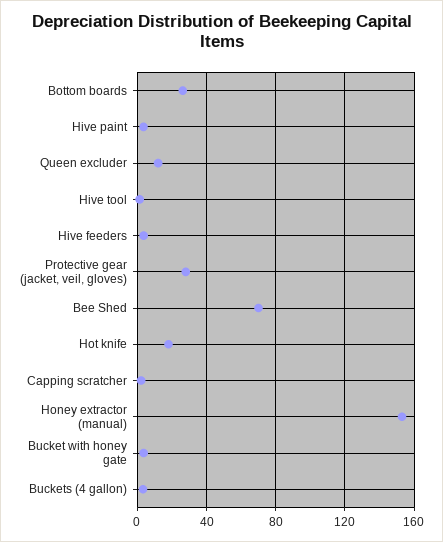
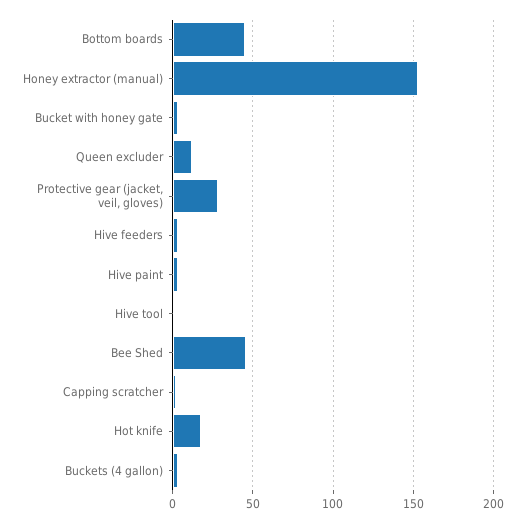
  {
-   "Bottom boards": 25,
+   "Bottom boards": 45,
    "Hive paint": 5,
    "Queen excluder": 10,
    "Hive tool": 0,
    "Hive feeders": 5,
    "Protective gear (jacket, veil, gloves)": 30,
-   "Bee Shed": 70,
+   "Bee Shed": 45,
    "Hot knife": 20,
    "Capping scratcher": 0,
    "Honey extractor (manual)": 155,
    "Bucket with honey gate": 5,
    "Buckets (4 gallon)": 5
  }

